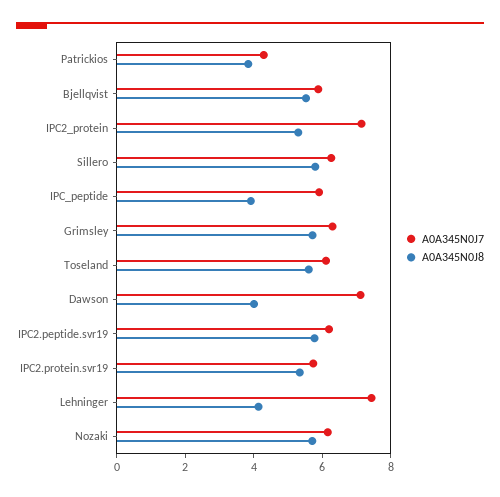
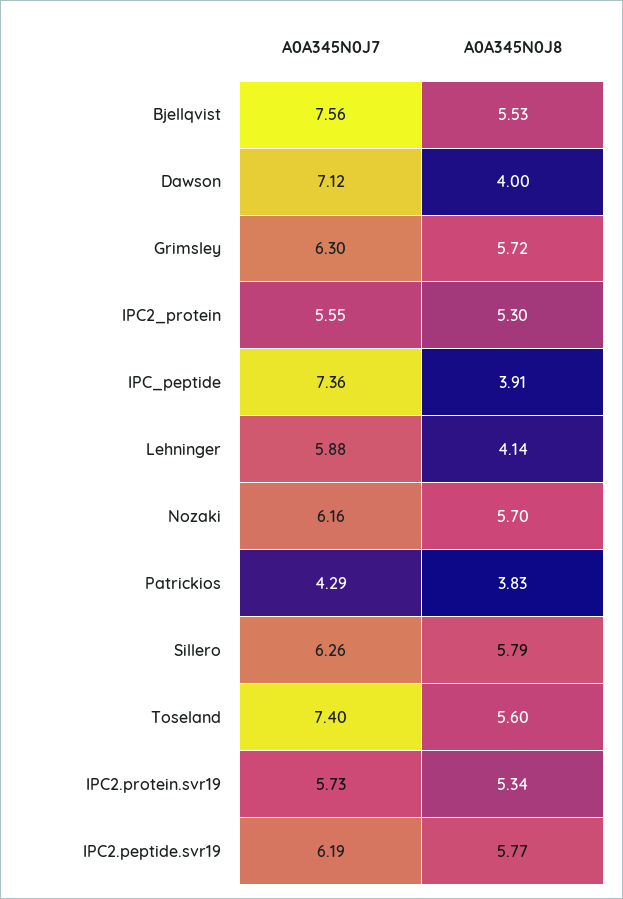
  {
    "A0A345N0J7": {
      "Patrickios": 4.29,
-     "Bjellqvist": 6,
+     "Bjellqvist": 7.56,
-     "IPC2_protein": 7,
+     "IPC2_protein": 5.55,
      "Sillero": 6.26,
-     "IPC_peptide": 6,
+     "IPC_peptide": 7.36,
      "Grimsley": 6.3,
-     "Toseland": 6,
+     "Toseland": 7.4,
      "Dawson": 7.12,
      "IPC2.peptide.svr19": 6.19,
      "IPC2.protein.svr19": 5.73,
-     "Lehninger": 7.5,
+     "Lehninger": 5.88,
      "Nozaki": 6.16
    },
    "A0A345N0J8": {
      "Patrickios": 3.83,
      "Bjellqvist": 5.53,
      "IPC2_protein": 5.3,
      "Sillero": 5.79,
      "IPC_peptide": 3.91,
      "Grimsley": 5.72,
      "Toseland": 5.6,
      "Dawson": 4,
      "IPC2.peptide.svr19": 5.77,
      "IPC2.protein.svr19": 5.34,
      "Lehninger": 4.14,
      "Nozaki": 5.7
    }
  }

